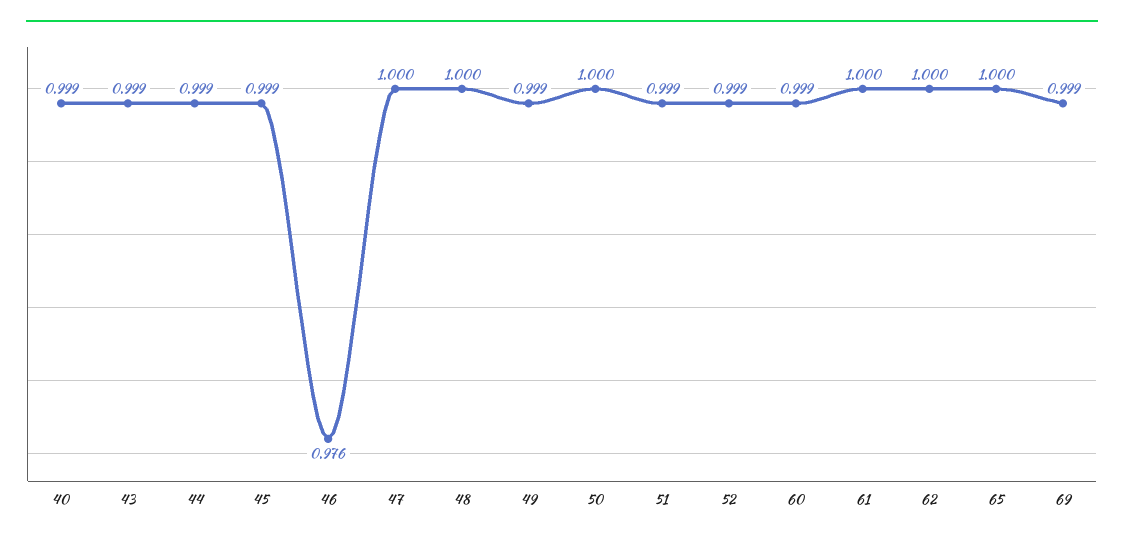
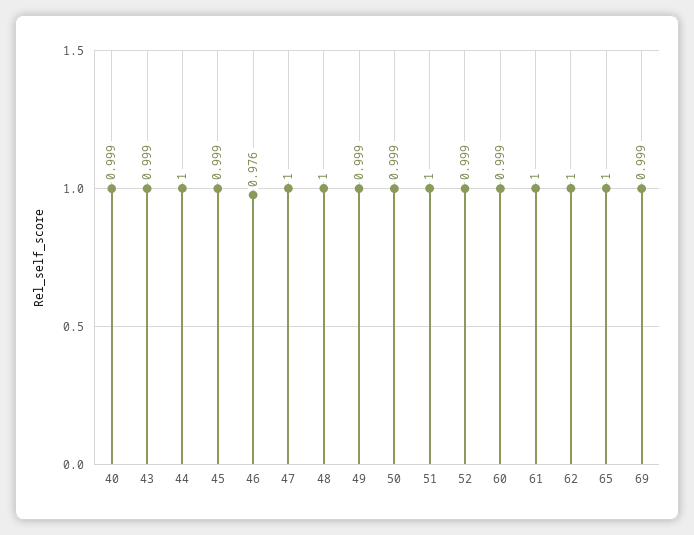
  {
    "40": 0.999,
    "43": 0.999,
-   "44": 0.999,
+   "44": 1,
    "45": 0.999,
    "46": 0.976,
    "47": 1,
    "48": 1,
    "49": 0.999,
-   "50": 1,
+   "50": 0.999,
-   "51": 0.999,
+   "51": 1,
    "52": 0.999,
    "60": 0.999,
    "61": 1,
    "62": 1,
    "65": 1,
    "69": 0.999
  }

